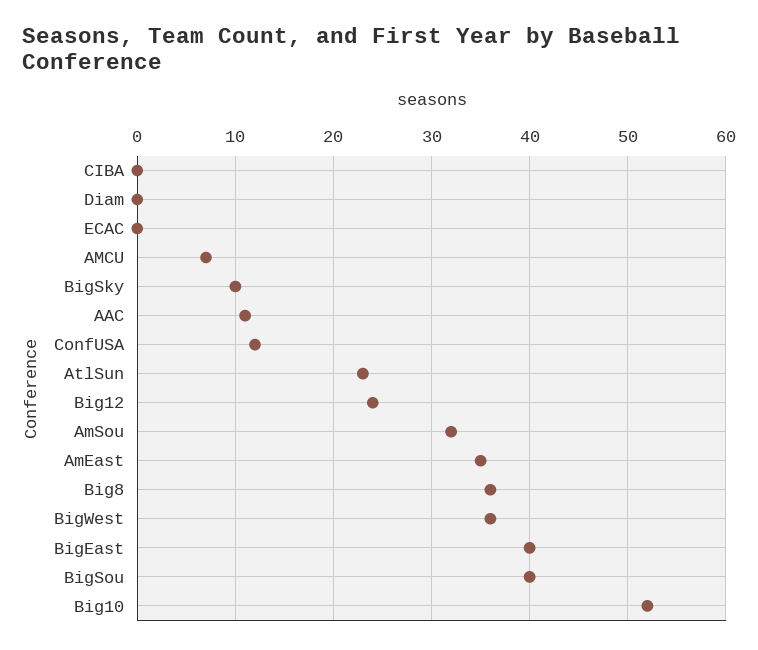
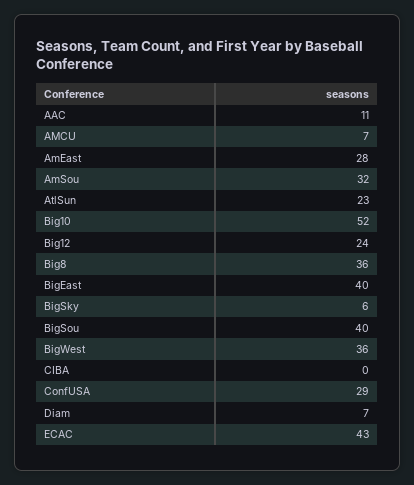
  {
    "CIBA": 0,
-   "Diam": 0,
+   "Diam": 7,
-   "ECAC": 0,
+   "ECAC": 43,
    "AMCU": 7,
-   "BigSky": 10,
+   "BigSky": 6,
    "AAC": 11,
-   "ConfUSA": 12,
+   "ConfUSA": 29,
    "AtlSun": 23,
    "Big12": 24,
    "AmSou": 32,
-   "AmEast": 35,
+   "AmEast": 28,
    "Big8": 36,
    "BigWest": 36,
    "BigEast": 40,
    "BigSou": 40,
    "Big10": 52
  }

